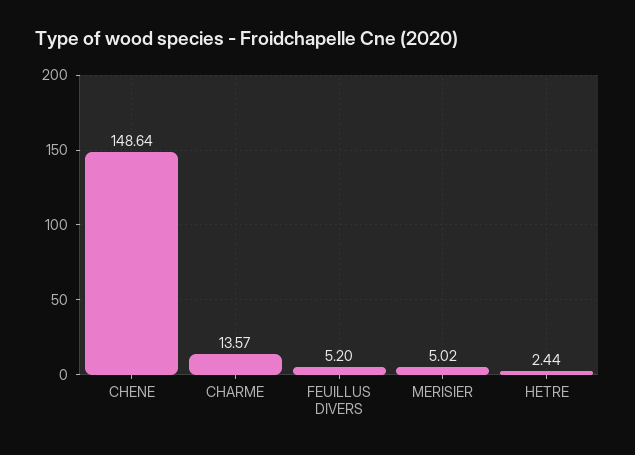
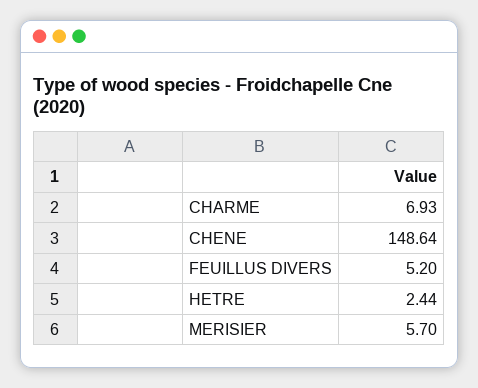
  {
    "CHENE": 148.64,
-   "CHARME": 13.57,
+   "CHARME": 6.93,
    "FEUILLUS DIVERS": 5.2,
-   "MERISIER": 5.02,
+   "MERISIER": 5.7,
    "HETRE": 2.44
  }

